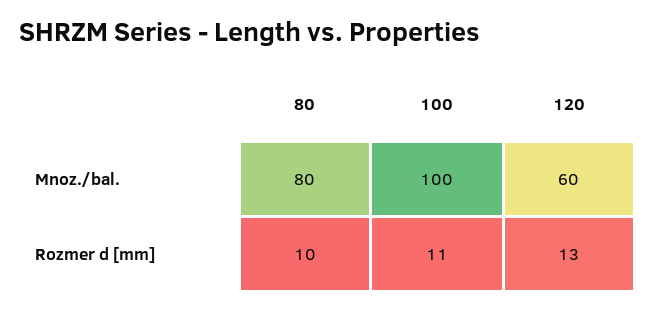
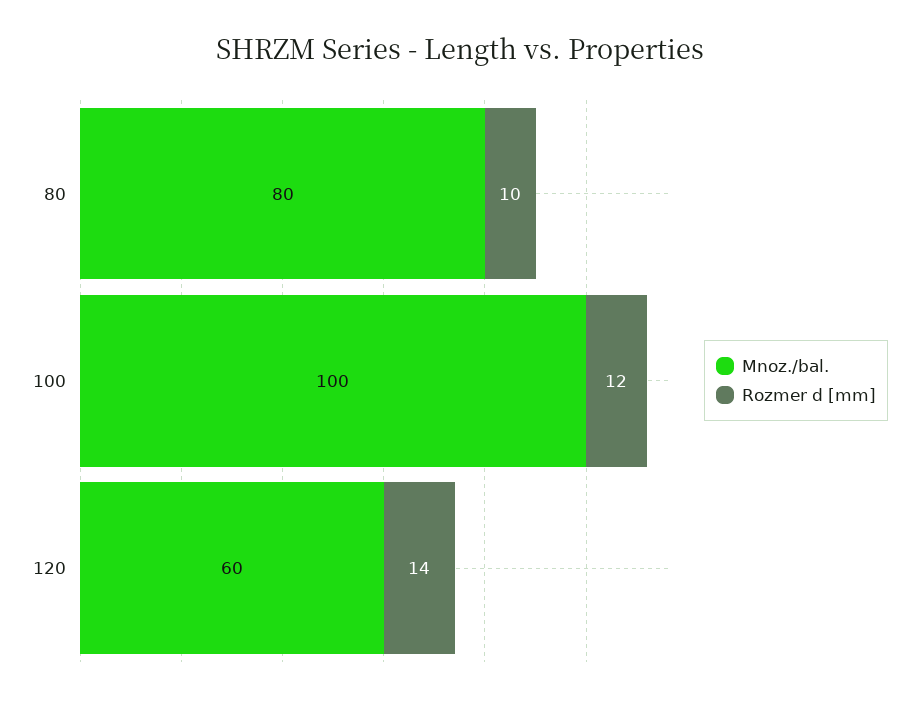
  {
    "Mnoz./bal.": {
      "80": 80,
      "100": 100,
      "120": 60
    },
    "Rozmer d [mm]": {
      "80": 10,
-     "100": 11,
+     "100": 12,
-     "120": 13
+     "120": 14
    }
  }

